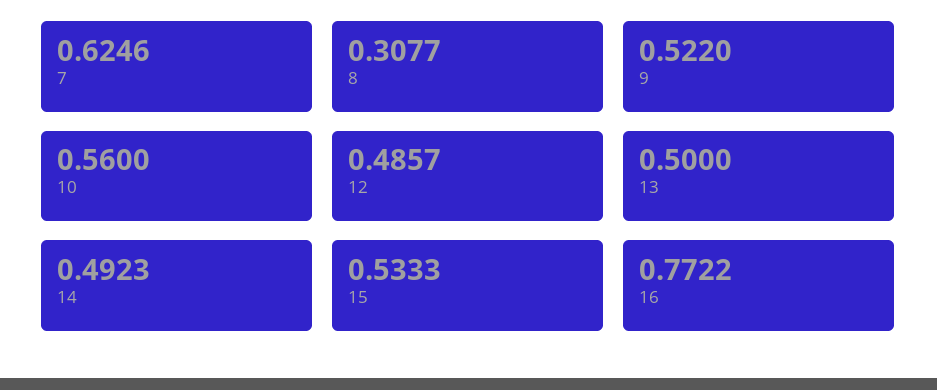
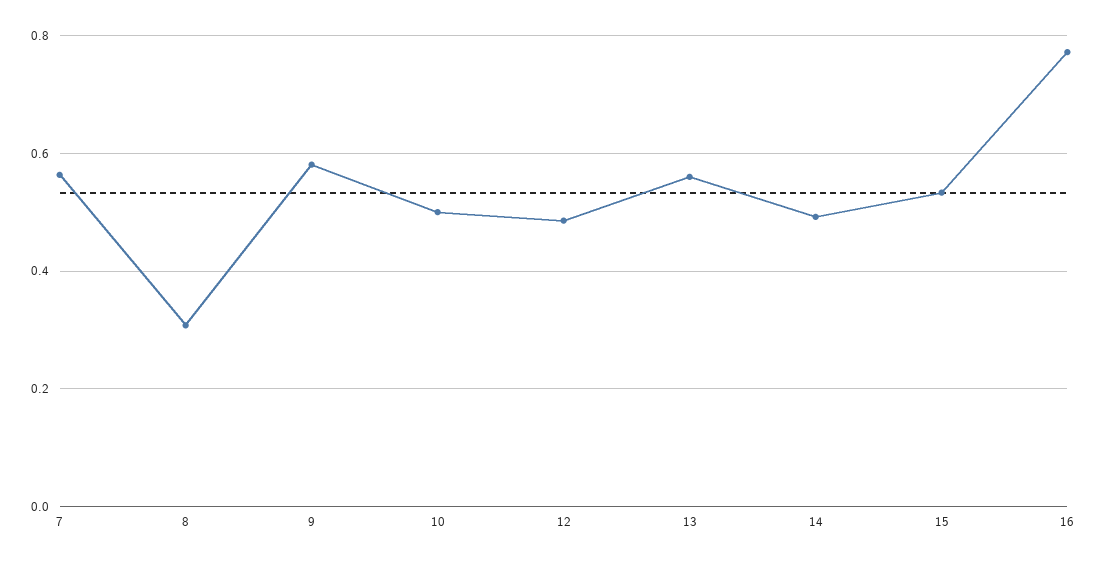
  {
-   "7": 0.6246,
+   "7": 0.56,
    "8": 0.3077,
-   "9": 0.522,
+   "9": 0.58,
-   "10": 0.56,
+   "10": 0.5,
    "12": 0.4857,
-   "13": 0.5,
+   "13": 0.56,
    "14": 0.4923,
    "15": 0.5333,
    "16": 0.7722
  }

